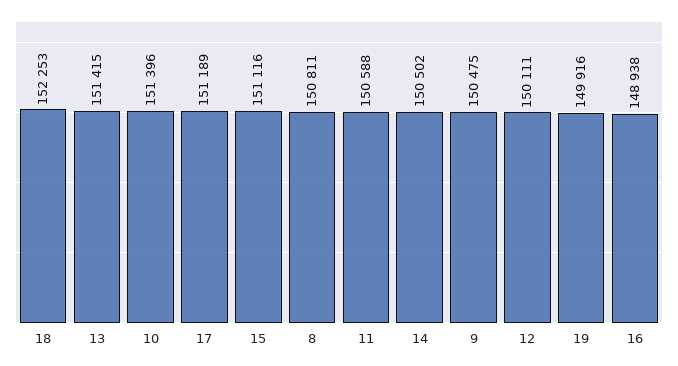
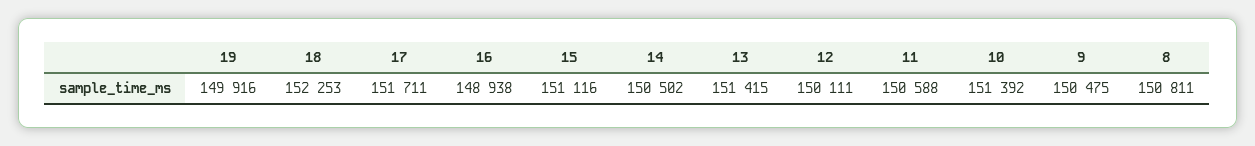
  {
    "18": 152253,
    "13": 151415,
-   "10": 151396,
+   "10": 151392,
-   "17": 151189,
+   "17": 151711,
    "15": 151116,
    "8": 150811,
    "11": 150588,
    "14": 150502,
    "9": 150475,
    "12": 150111,
    "19": 149916,
    "16": 148938
  }

